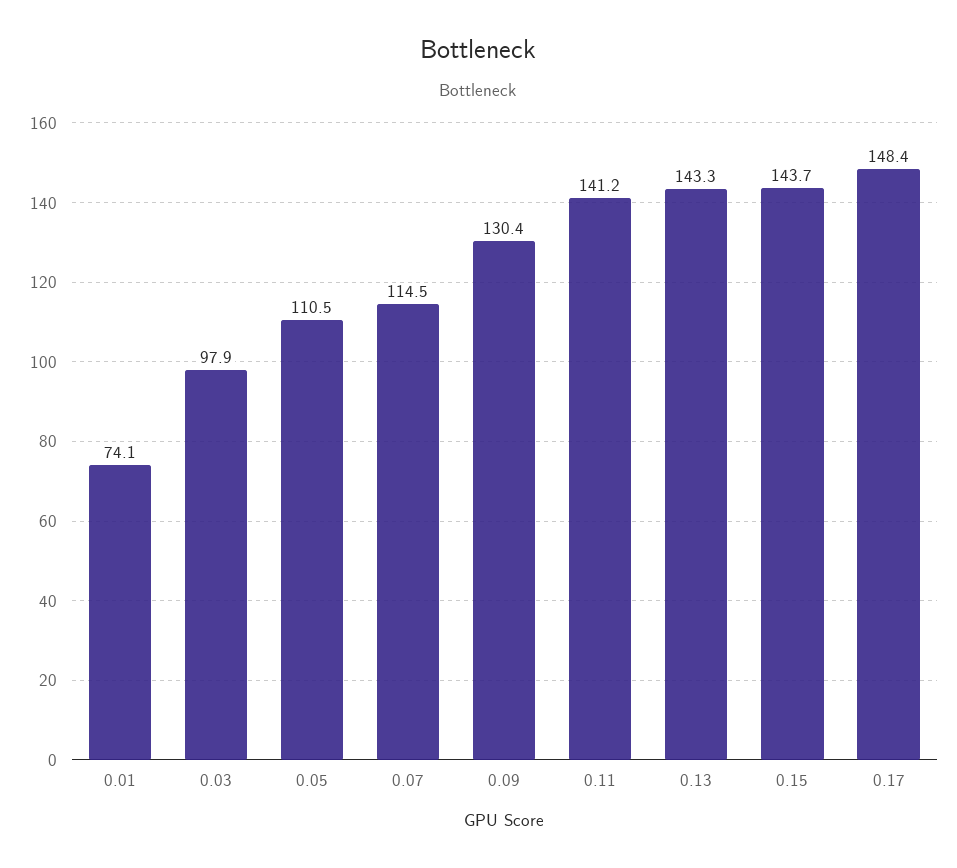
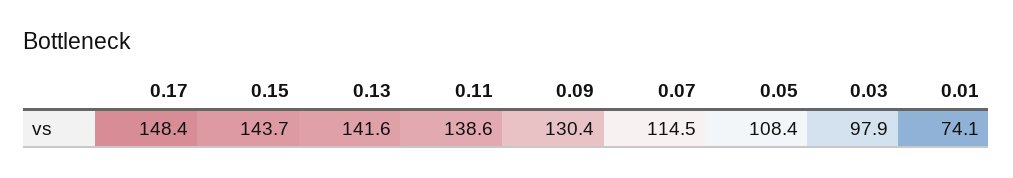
  {
    "0.01": 74.1,
    "0.03": 97.9,
-   "0.05": 110.5,
+   "0.05": 108.4,
    "0.07": 114.5,
    "0.09": 130.4,
-   "0.11": 141.2,
+   "0.11": 138.6,
-   "0.13": 143.3,
+   "0.13": 141.6,
    "0.15": 143.7,
    "0.17": 148.4
  }

